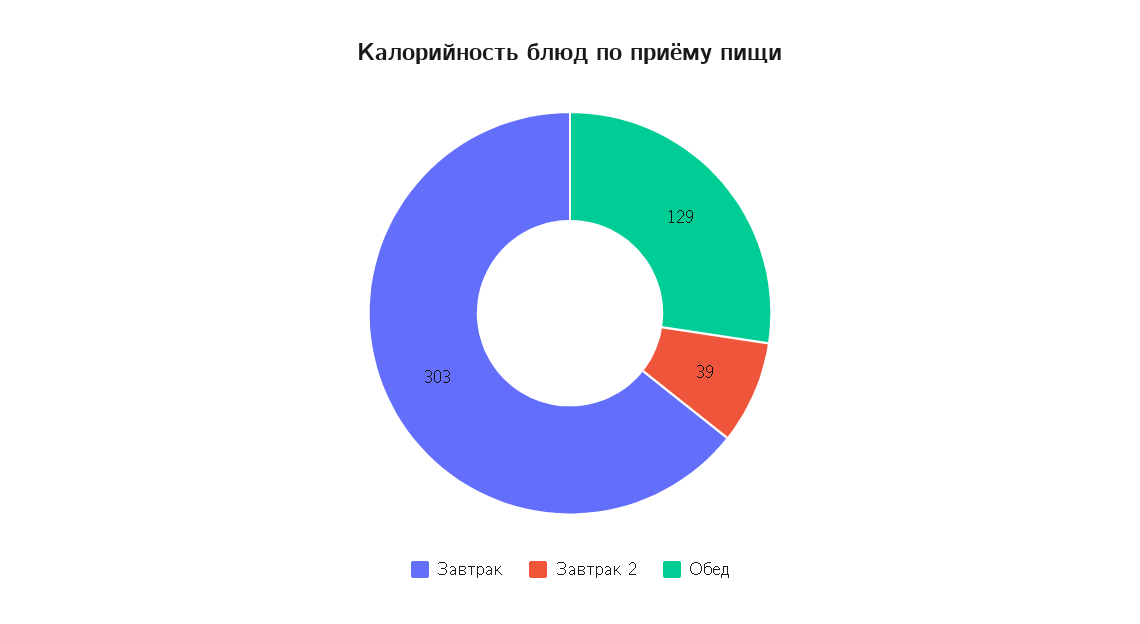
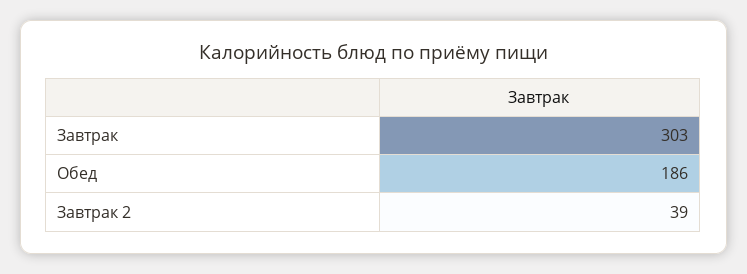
  {
    "Завтрак": 303,
    "Завтрак 2": 39,
-   "Обед": 129
+   "Обед": 186
  }

